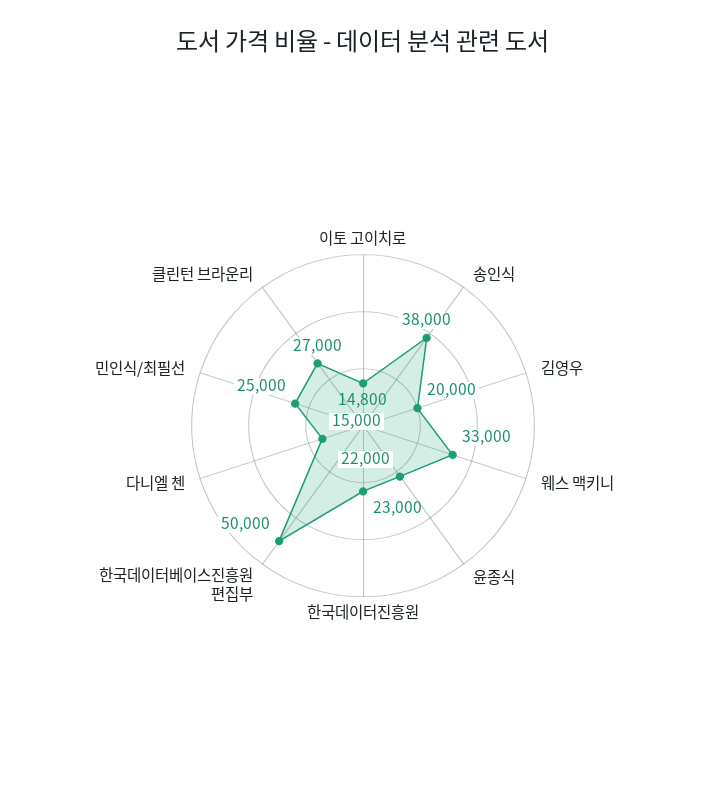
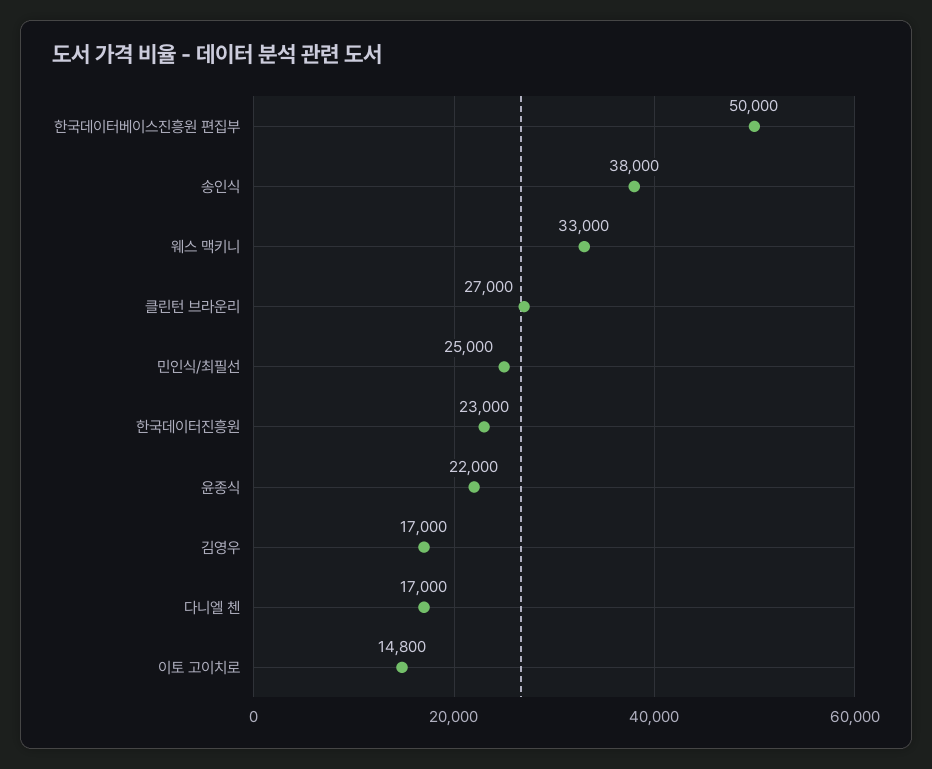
  {
    "이토 고이치로": 14800,
    "송인식": 38000,
-   "김영우": 20000,
+   "김영우": 17000,
    "웨스 맥키니": 33000,
    "윤종식": 22000,
    "한국데이터진흥원": 23000,
    "한국데이터베이스진흥원 편집부": 50000,
-   "다니엘 첸": 15000,
+   "다니엘 첸": 17000,
    "민인식/최필선": 25000,
    "클린턴 브라운리": 27000
  }

